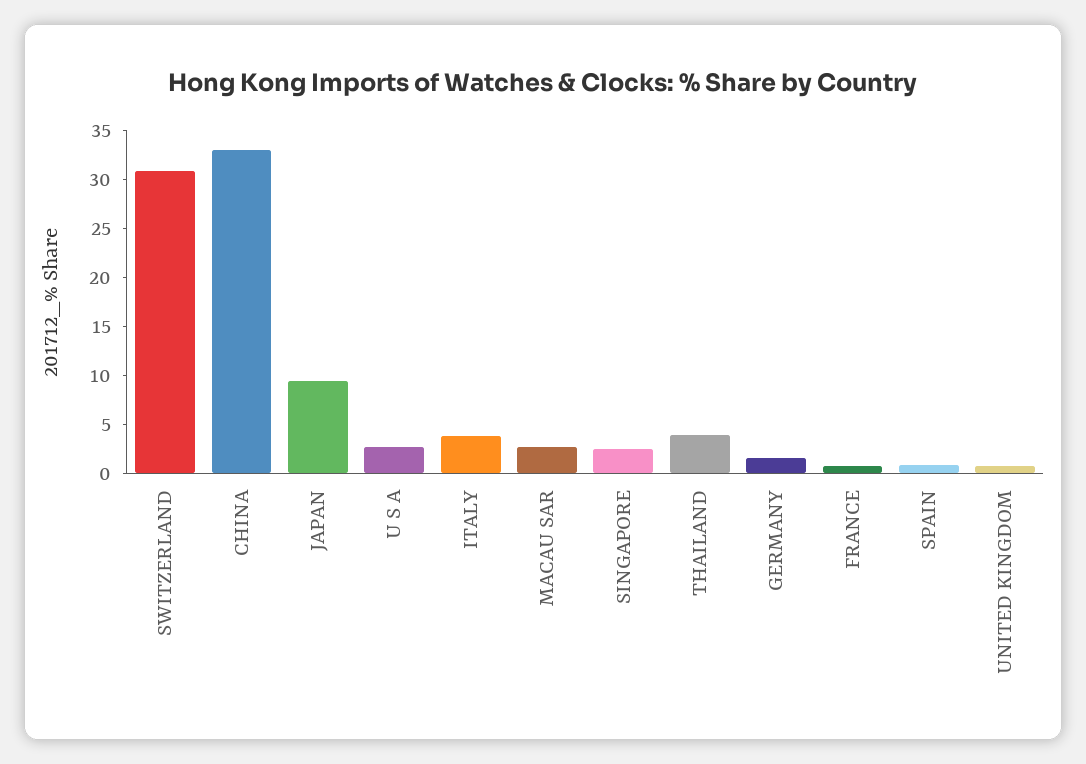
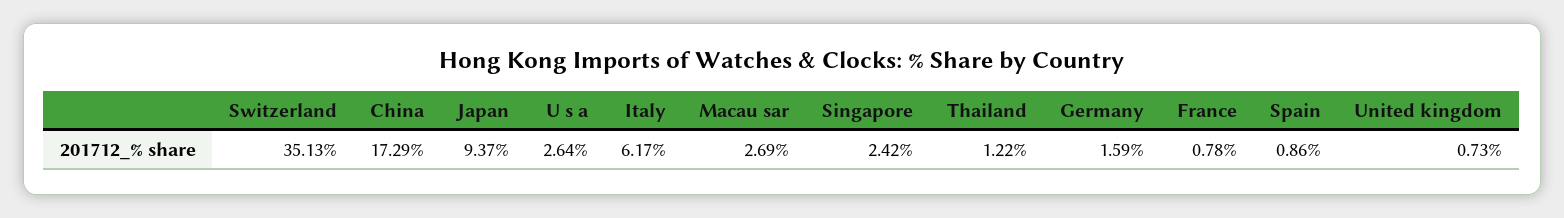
  {
-   "SWITZERLAND": 31,
+   "SWITZERLAND": 35.13,
-   "CHINA": 33,
+   "CHINA": 17.29,
    "JAPAN": 9.37,
    "U S A": 2.64,
-   "ITALY": 4,
+   "ITALY": 6.17,
    "MACAU SAR": 2.69,
    "SINGAPORE": 2.42,
-   "THAILAND": 4,
+   "THAILAND": 1.22,
    "GERMANY": 1.59,
    "FRANCE": 0.78,
    "SPAIN": 0.86,
    "UNITED KINGDOM": 0.73
  }

